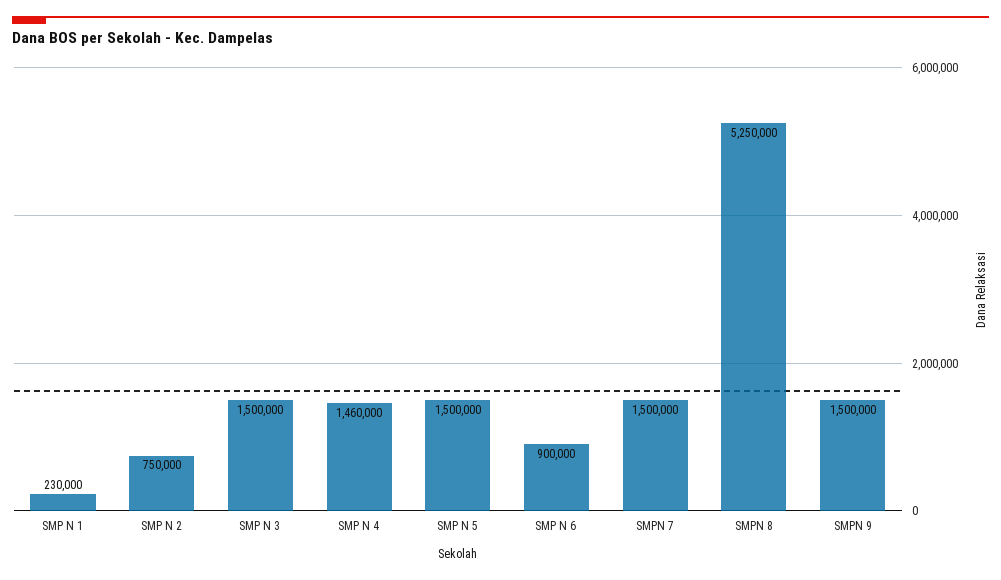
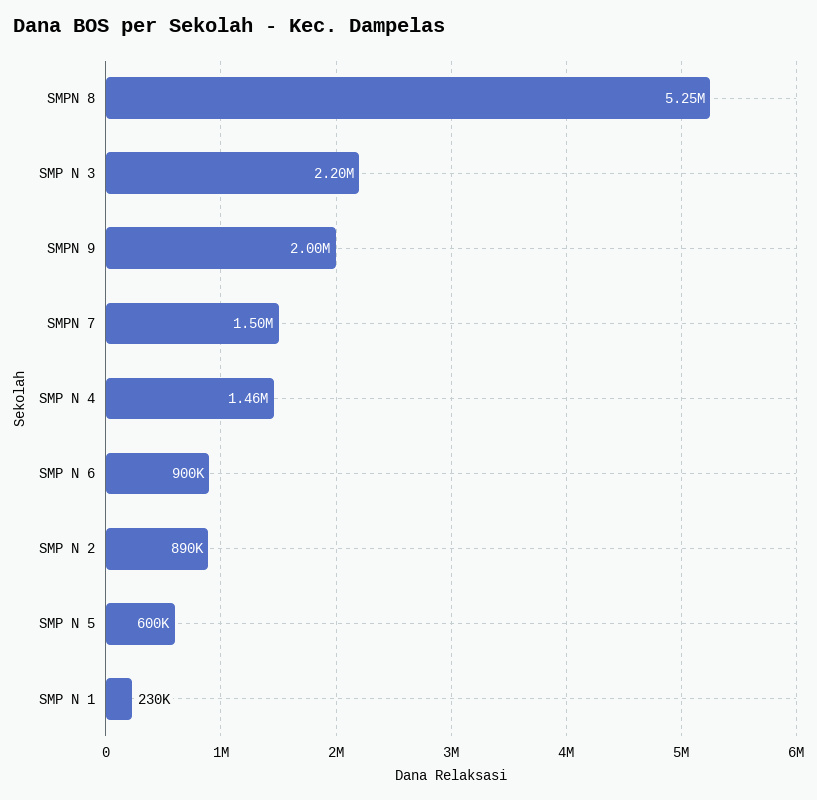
  {
    "SMP N 1": 230000,
-   "SMP N 2": 750000,
+   "SMP N 2": 890000,
-   "SMP N 3": 1500000,
+   "SMP N 3": 2200000,
    "SMP N 4": 1460000,
-   "SMP N 5": 1500000,
+   "SMP N 5": 600000,
    "SMP N 6": 900000,
    "SMPN 7": 1500000,
    "SMPN 8": 5250000,
-   "SMPN 9": 1500000
+   "SMPN 9": 2000000
  }

